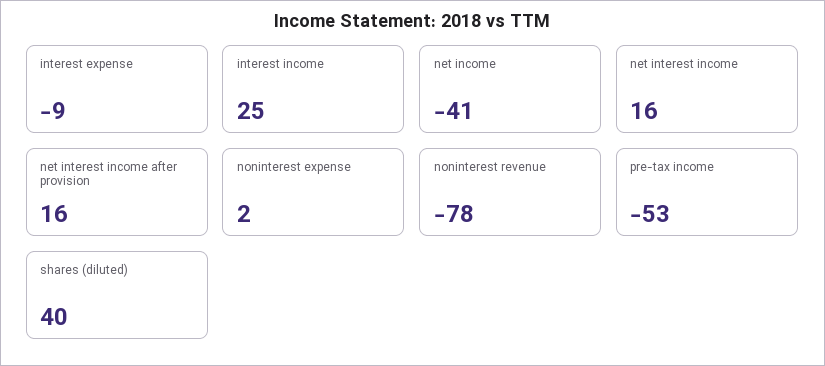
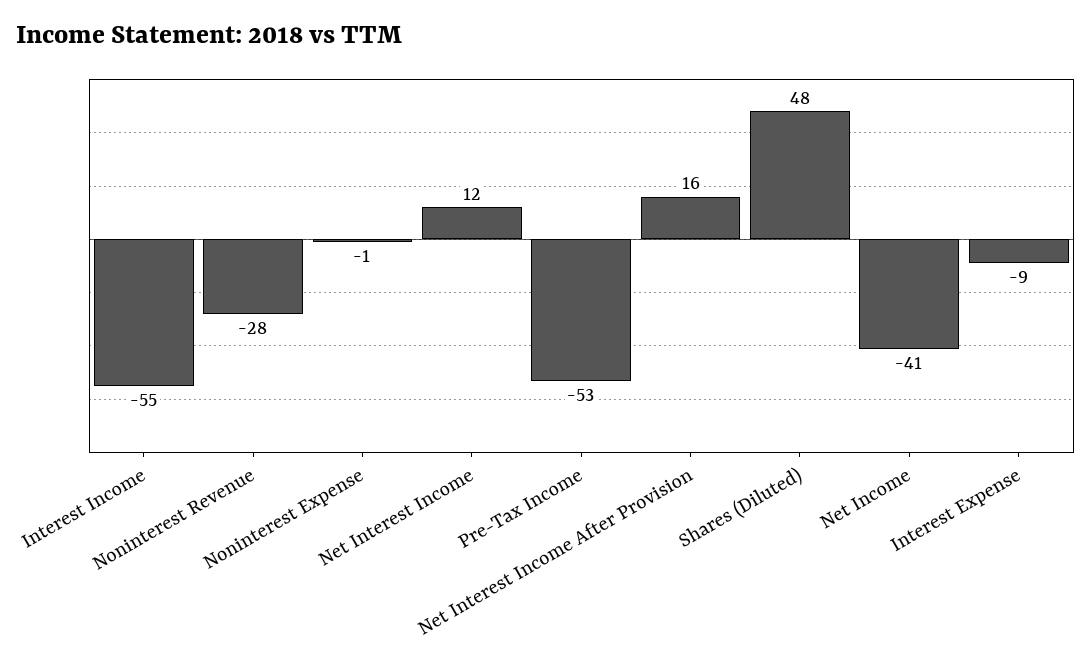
  {
    "interest expense": -9,
-   "interest income": 25,
+   "interest income": -55,
    "net income": -41,
-   "net interest income": 16,
+   "net interest income": 12,
    "net interest income after provision": 16,
-   "noninterest expense": 2,
+   "noninterest expense": -1,
-   "noninterest revenue": -78,
+   "noninterest revenue": -28,
    "pre-tax income": -53,
-   "shares (diluted)": 40
+   "shares (diluted)": 48
  }

